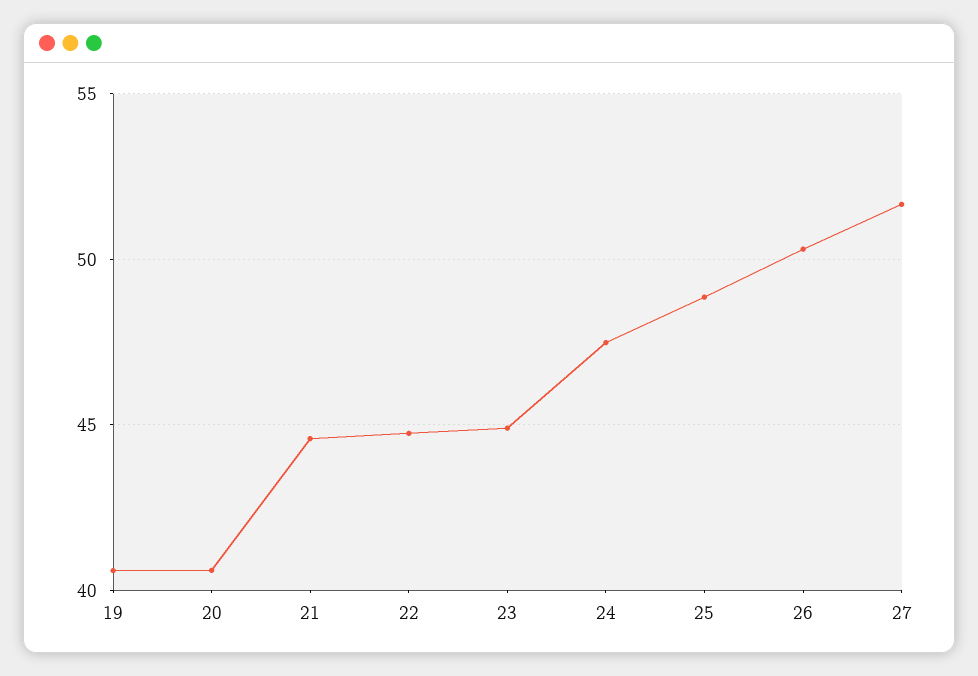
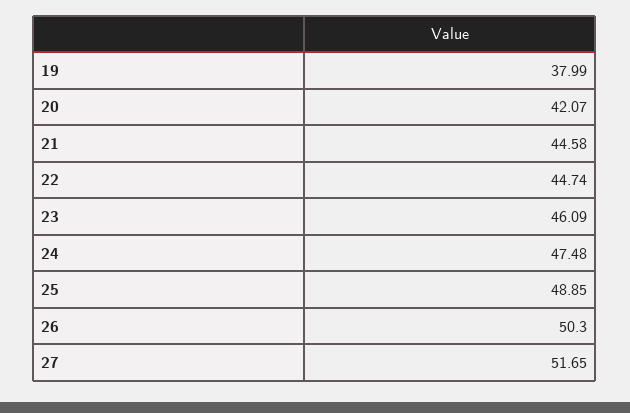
  {
-   "19": 40.5,
+   "19": 37.99,
-   "20": 40.5,
+   "20": 42.07,
    "21": 44.58,
    "22": 44.74,
-   "23": 45,
+   "23": 46.09,
    "24": 47.48,
    "25": 48.85,
    "26": 50.3,
    "27": 51.65
  }

